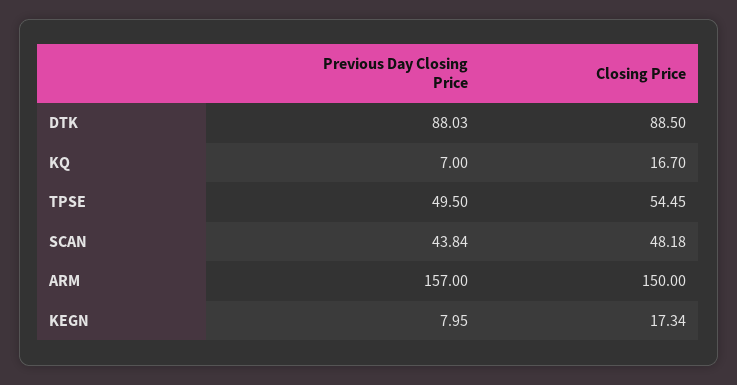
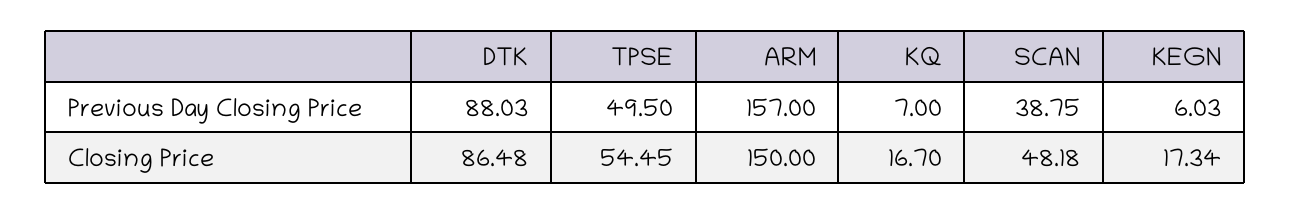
  {
    "Previous Day Closing Price": {
      "DTK": 88.03,
      "KQ": 7,
      "TPSE": 49.5,
-     "SCAN": 43.84,
+     "SCAN": 38.75,
      "ARM": 157,
-     "KEGN": 7.95
+     "KEGN": 6.03
    },
    "Closing Price": {
-     "DTK": 88.5,
+     "DTK": 86.48,
      "KQ": 16.7,
      "TPSE": 54.45,
      "SCAN": 48.18,
      "ARM": 150,
      "KEGN": 17.34
    }
  }

